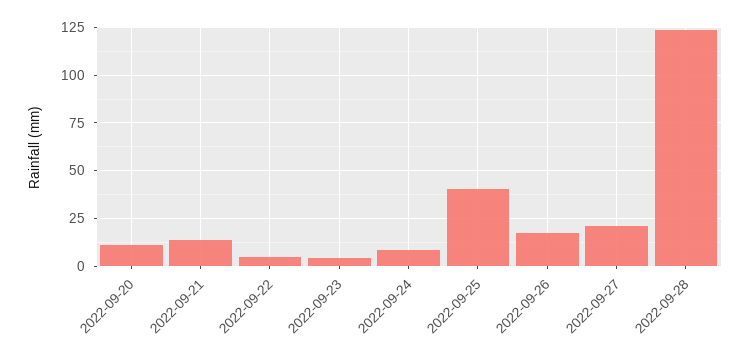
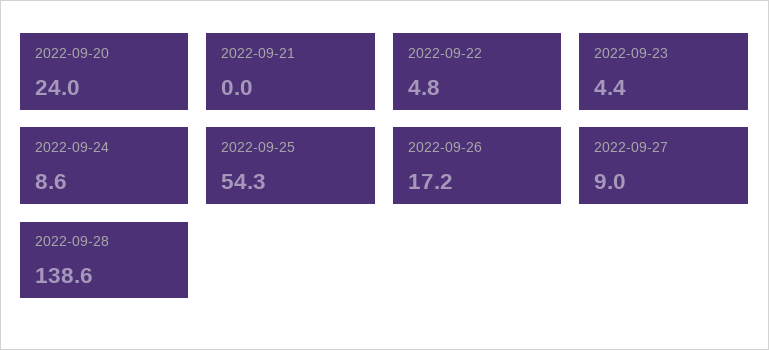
  {
-   "2022-09-20": 10,
+   "2022-09-20": 24,
-   "2022-09-21": 15,
+   "2022-09-21": 0,
    "2022-09-22": 4.8,
    "2022-09-23": 4.4,
    "2022-09-24": 8.6,
-   "2022-09-25": 40,
+   "2022-09-25": 54.3,
    "2022-09-26": 17.2,
-   "2022-09-27": 20,
+   "2022-09-27": 9,
-   "2022-09-28": 125
+   "2022-09-28": 138.6
  }

